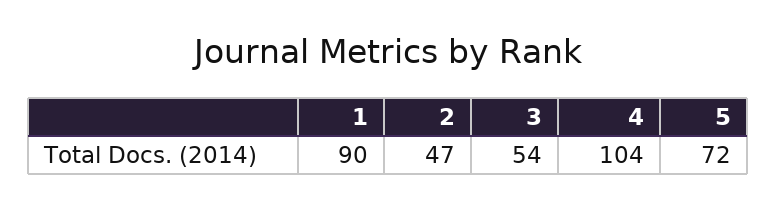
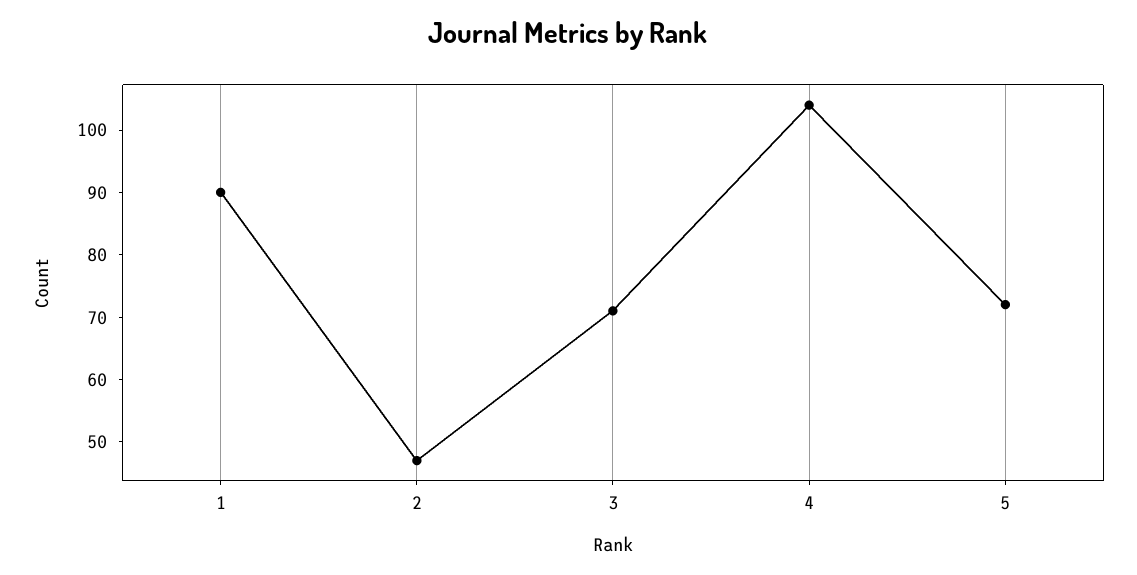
  {
    "1": 90,
    "2": 47,
-   "3": 54,
+   "3": 70,
    "4": 104,
    "5": 72
  }

